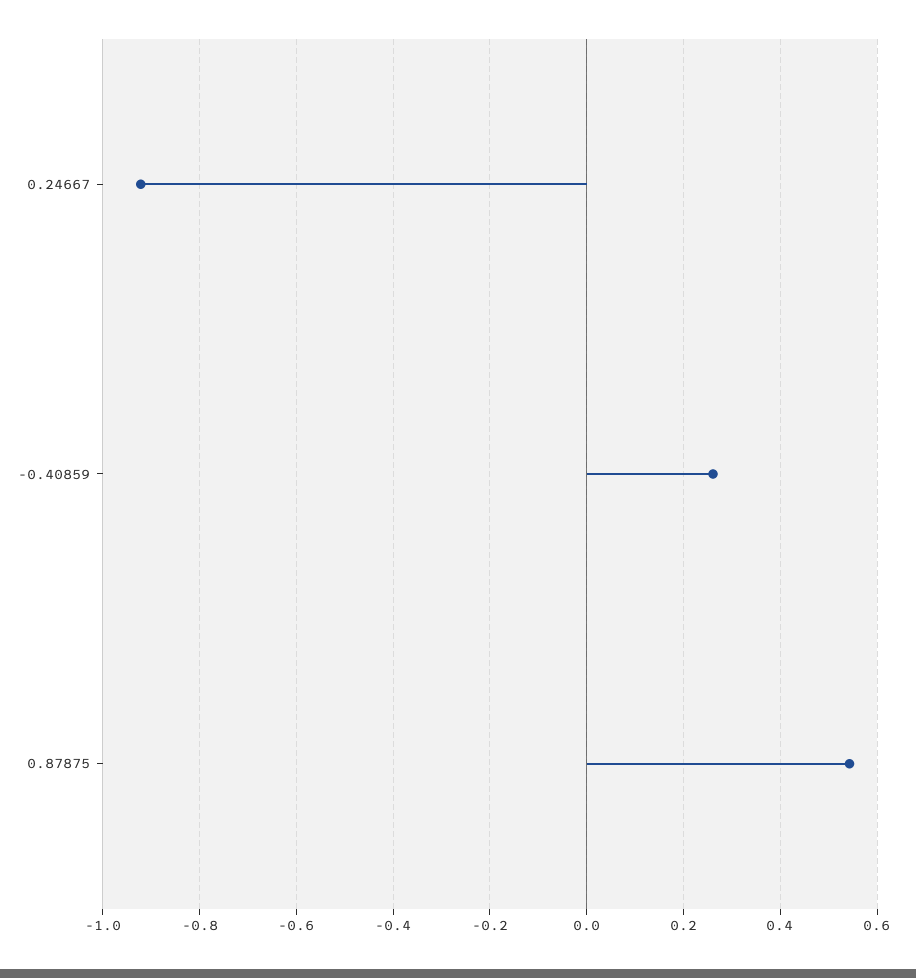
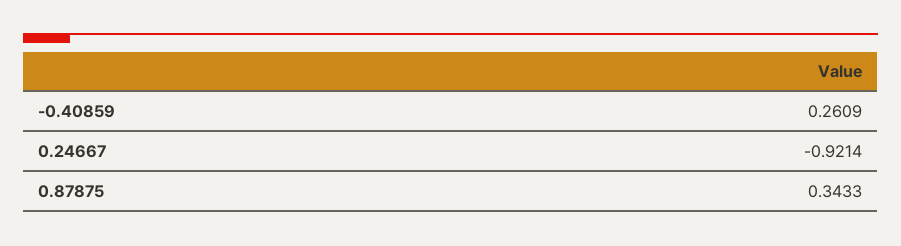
  {
    "0.24667": -0.9214,
    "-0.40859": 0.2609,
-   "0.87875": 0.54
+   "0.87875": 0.3433
  }

